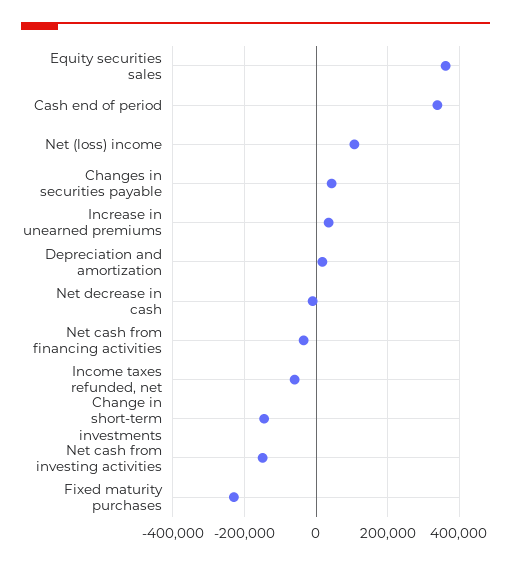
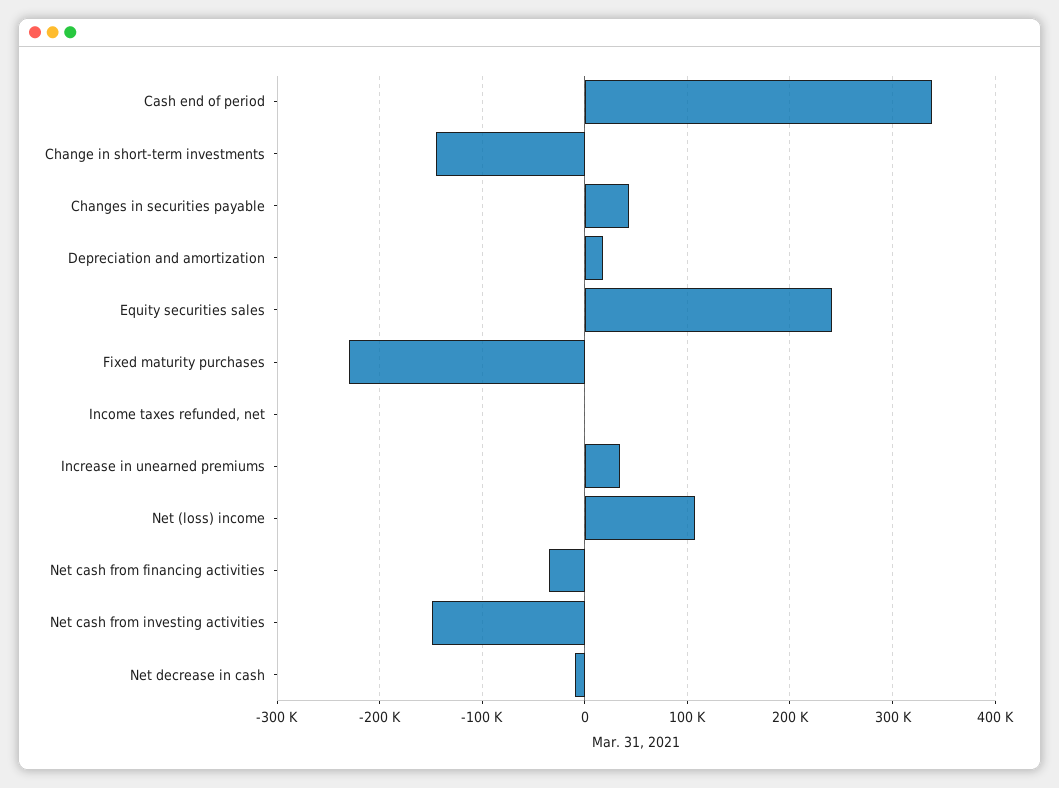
  {
-   "Equity securities sales": 360000,
+   "Equity securities sales": 240000,
    "Cash end of period": 340000,
    "Net (loss) income": 110000,
    "Changes in securities payable": 40000,
    "Increase in unearned premiums": 30000,
    "Depreciation and amortization": 20000,
    "Net decrease in cash": -10000,
    "Net cash from financing activities": -40000,
-   "Income taxes refunded, net": -60000,
+   "Income taxes refunded, net": 0,
    "Change in short-term investments": -150000,
    "Net cash from investing activities": -150000,
    "Fixed maturity purchases": -230000
  }

